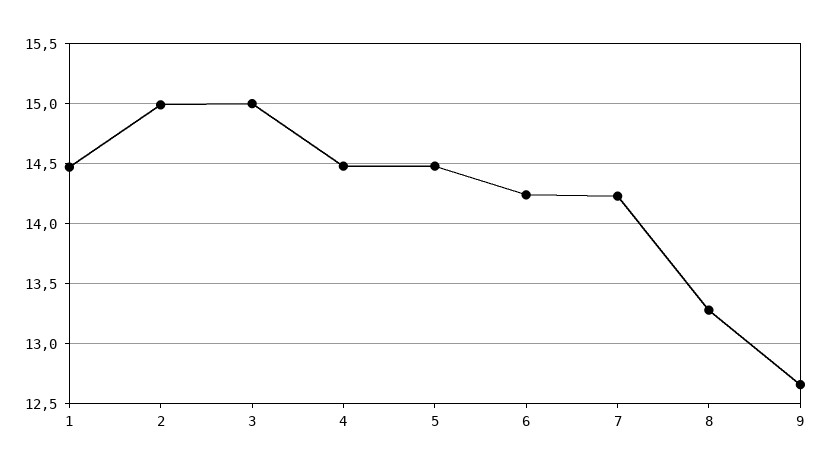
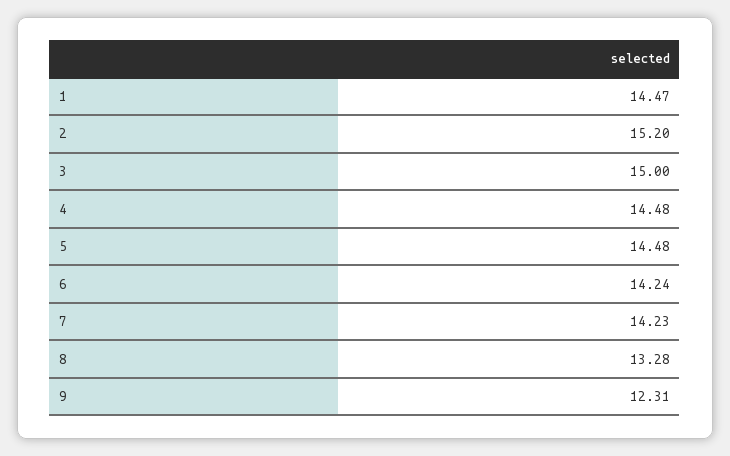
  {
    "1": 14.47,
-   "2": 15,
+   "2": 15.2,
    "3": 15,
    "4": 14.48,
    "5": 14.48,
    "6": 14.24,
    "7": 14.23,
    "8": 13.28,
-   "9": 12.65
+   "9": 12.31
  }

